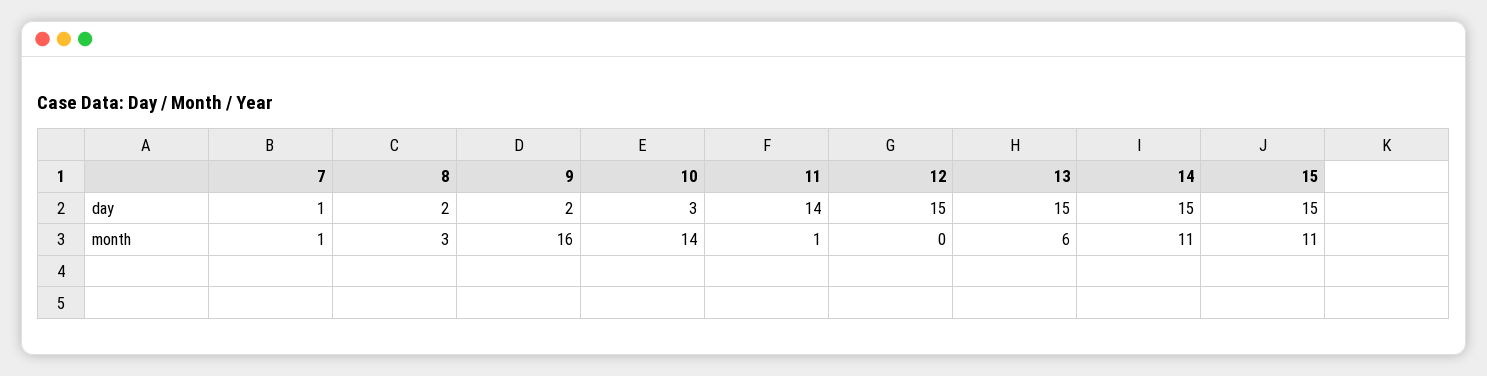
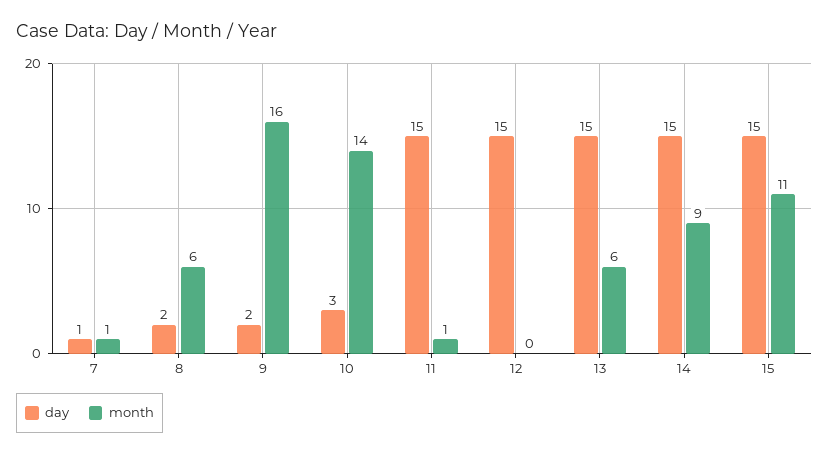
  {
    "day": {
      "7": 1,
      "8": 2,
      "9": 2,
      "10": 3,
-     "11": 14,
+     "11": 15,
      "12": 15,
      "13": 15,
      "14": 15,
      "15": 15
    },
    "month": {
      "7": 1,
-     "8": 3,
+     "8": 6,
      "9": 16,
      "10": 14,
      "11": 1,
      "12": 0,
      "13": 6,
-     "14": 11,
+     "14": 9,
      "15": 11
    }
  }

